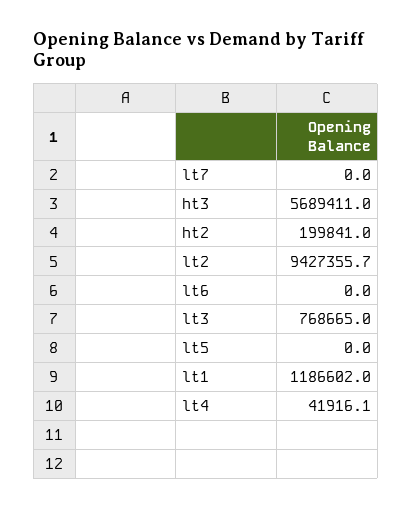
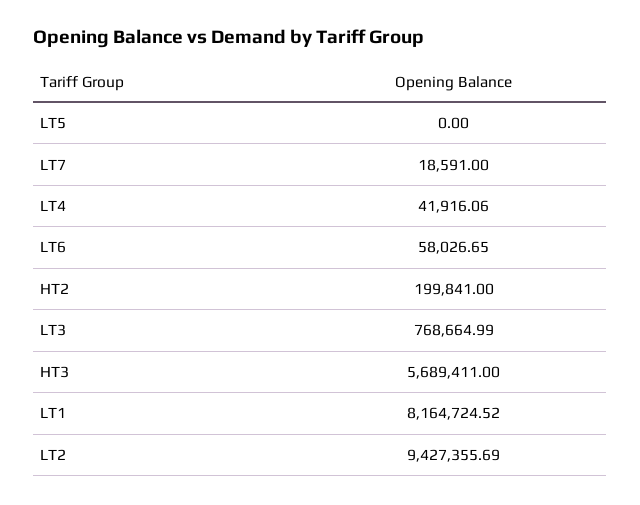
  {
-   "lt7": 0,
+   "lt7": 18591,
    "ht3": 5689411,
    "ht2": 199841,
    "lt2": 9427355.69,
-   "lt6": 0,
+   "lt6": 58026.65,
    "lt3": 768664.99,
    "lt5": 0,
-   "lt1": 1186602,
+   "lt1": 8164724.52,
    "lt4": 41916.06
  }

